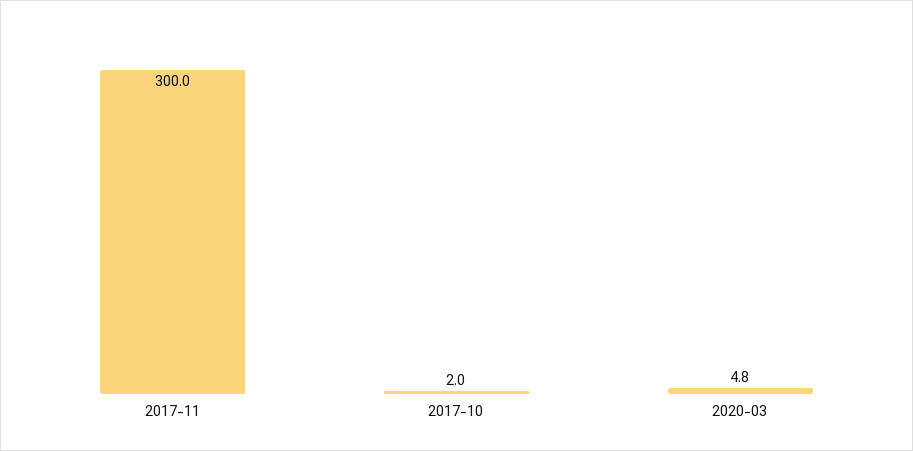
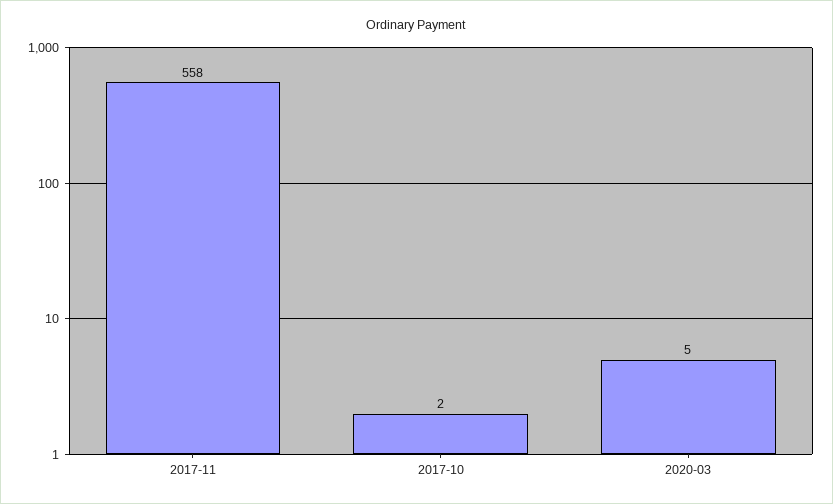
  {
-   "2017-11": 300,
+   "2017-11": 558,
    "2017-10": 2,
    "2020-03": 4.8
  }

